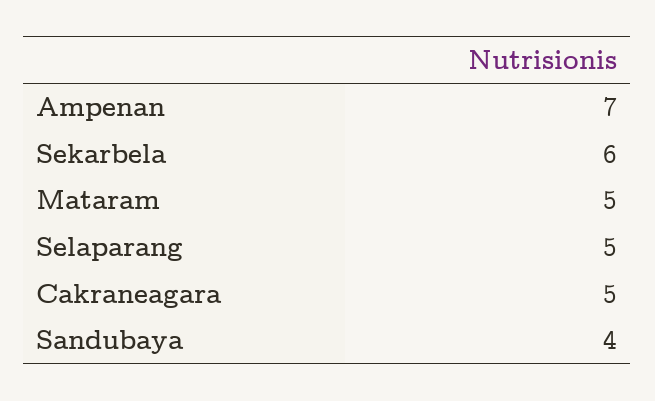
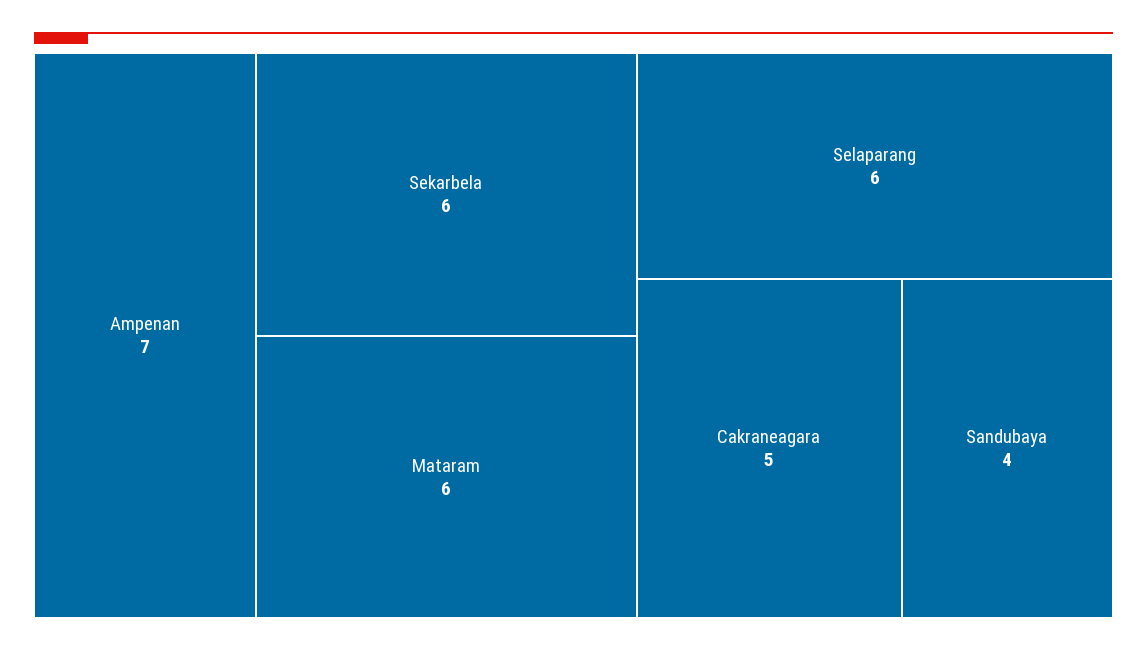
  {
    "Ampenan": 7,
    "Sekarbela": 6,
-   "Mataram": 5,
+   "Mataram": 6,
-   "Selaparang": 5,
+   "Selaparang": 6,
    "Cakraneagara": 5,
    "Sandubaya": 4
  }

